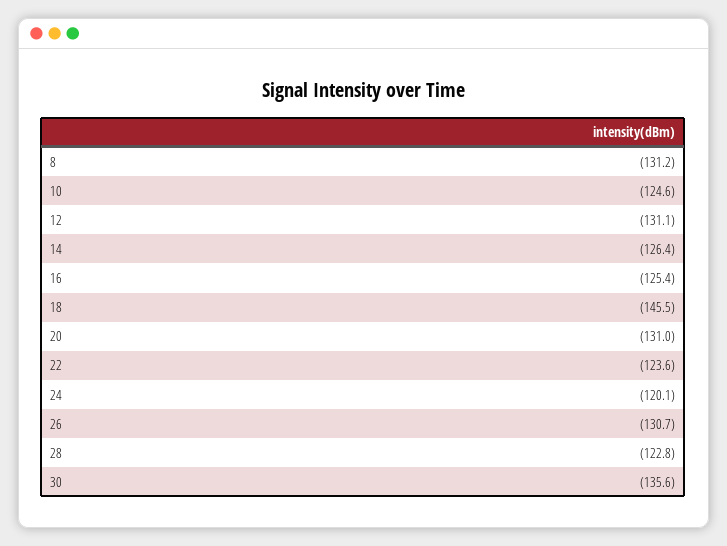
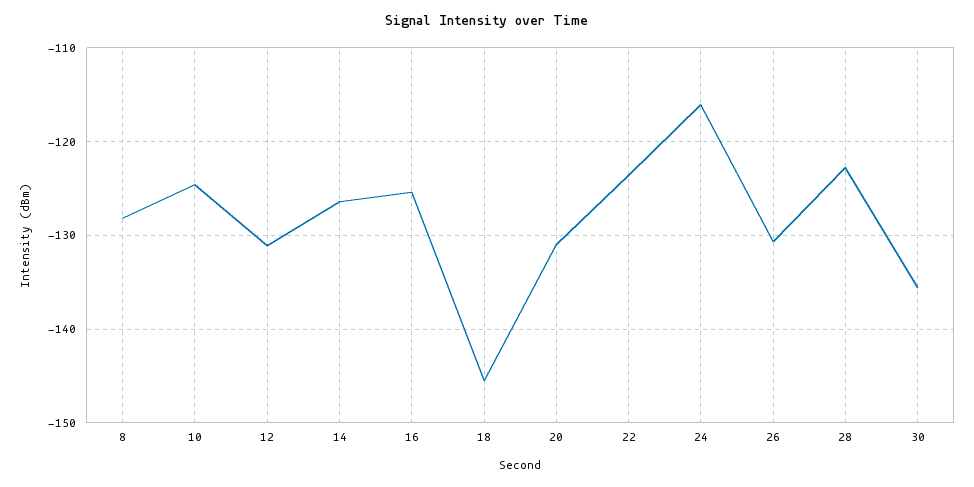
  {
-   "8": -131.2,
+   "8": -128,
    "10": -124.6,
    "12": -131.1,
    "14": -126.4,
    "16": -125.4,
    "18": -145.5,
    "20": -131,
    "22": -123.6,
-   "24": -120.1,
+   "24": -116,
    "26": -130.7,
    "28": -122.8,
    "30": -135.6
  }

